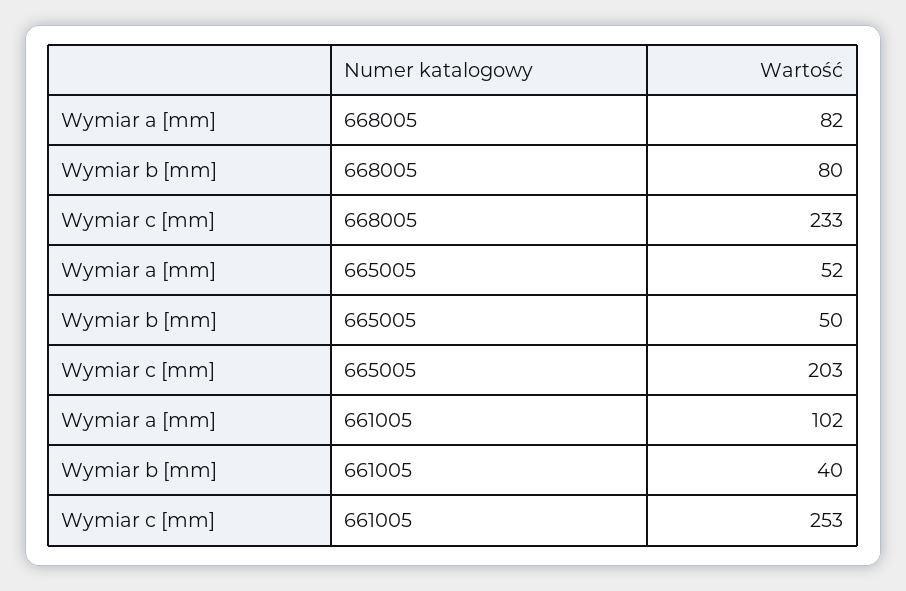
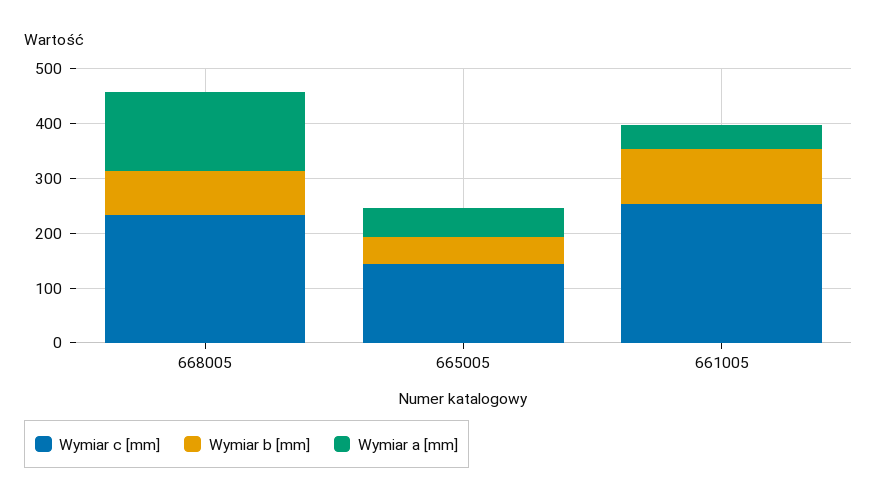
  {
    "Wymiar a [mm]": {
-     "668005": 82,
+     "668005": 140,
      "665005": 52,
-     "661005": 102
+     "661005": 40
    },
    "Wymiar b [mm]": {
      "668005": 80,
      "665005": 50,
-     "661005": 40
+     "661005": 100
    },
    "Wymiar c [mm]": {
      "668005": 233,
-     "665005": 203,
+     "665005": 140,
      "661005": 253
    }
  }

